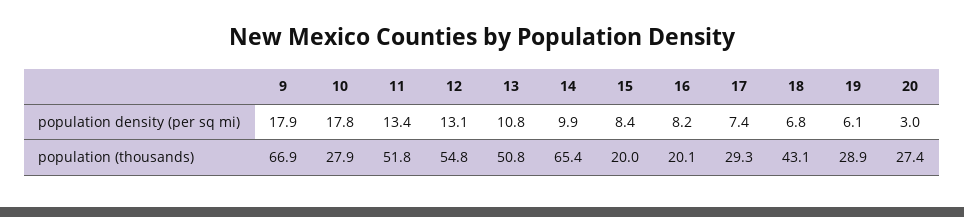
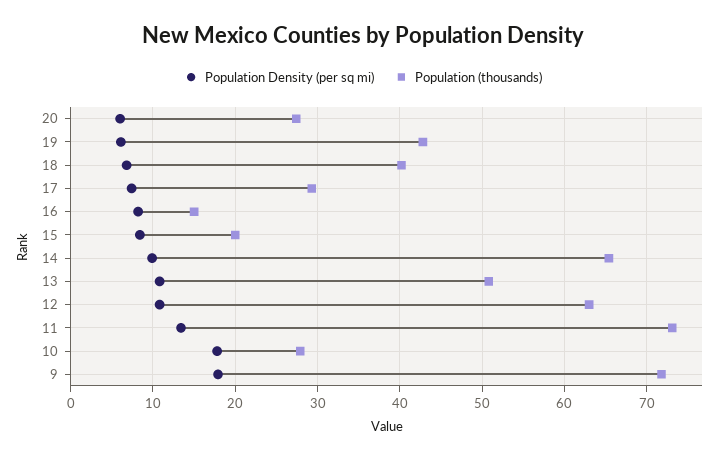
  {
    "population density (per sq mi)": {
      "9": 17.9,
      "10": 17.8,
      "11": 13.4,
-     "12": 13.1,
+     "12": 11,
      "13": 10.8,
      "14": 9.9,
      "15": 8.4,
      "16": 8.2,
      "17": 7.4,
      "18": 6.8,
      "19": 6.1,
-     "20": 3
+     "20": 6
    },
    "population (thousands)": {
-     "9": 66.9,
+     "9": 72,
      "10": 27.9,
-     "11": 51.8,
+     "11": 73,
-     "12": 54.8,
+     "12": 63,
      "13": 50.8,
      "14": 65.4,
      "15": 20,
-     "16": 20.1,
+     "16": 15,
      "17": 29.3,
-     "18": 43.1,
+     "18": 40,
-     "19": 28.9,
+     "19": 43,
      "20": 27.4
    }
  }

